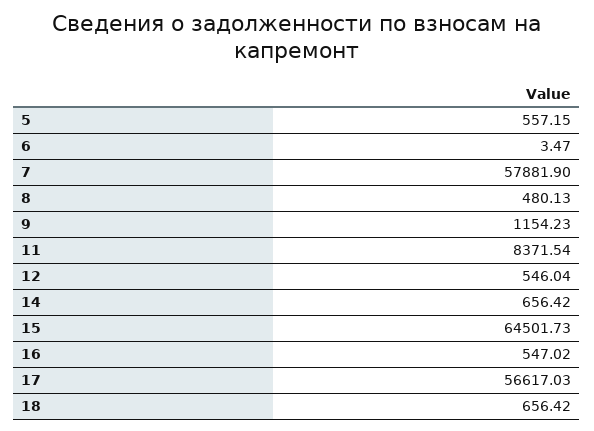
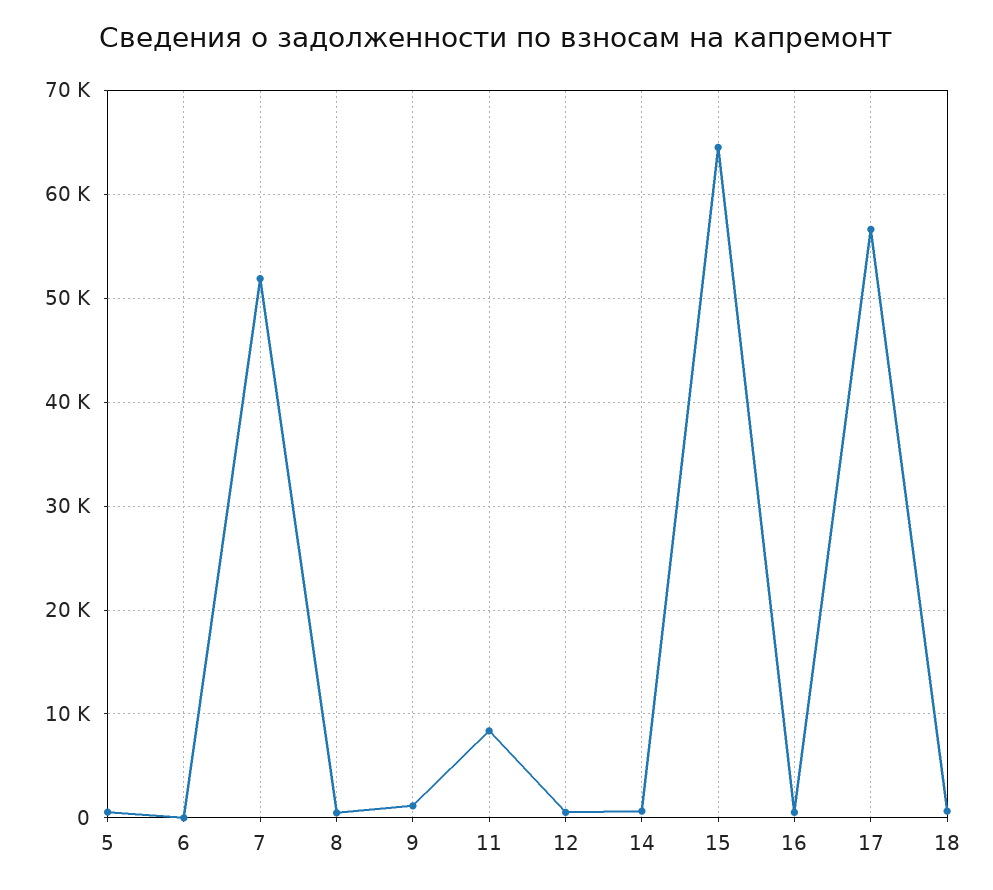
  {
    "5": 557.15,
    "6": 3.47,
-   "7": 57881.9,
+   "7": 52000,
    "8": 480.13,
    "9": 1154.23,
    "11": 8371.54,
    "12": 546.04,
    "14": 656.42,
    "15": 64501.73,
    "16": 547.02,
    "17": 56617.03,
    "18": 656.42
  }

